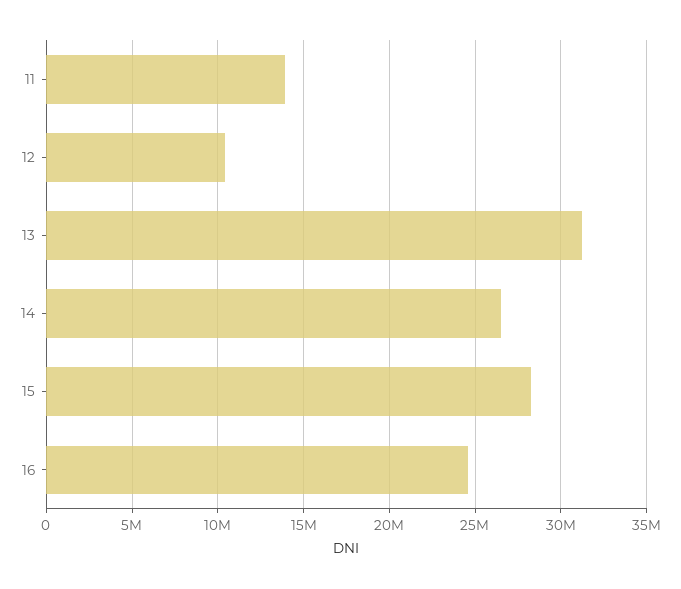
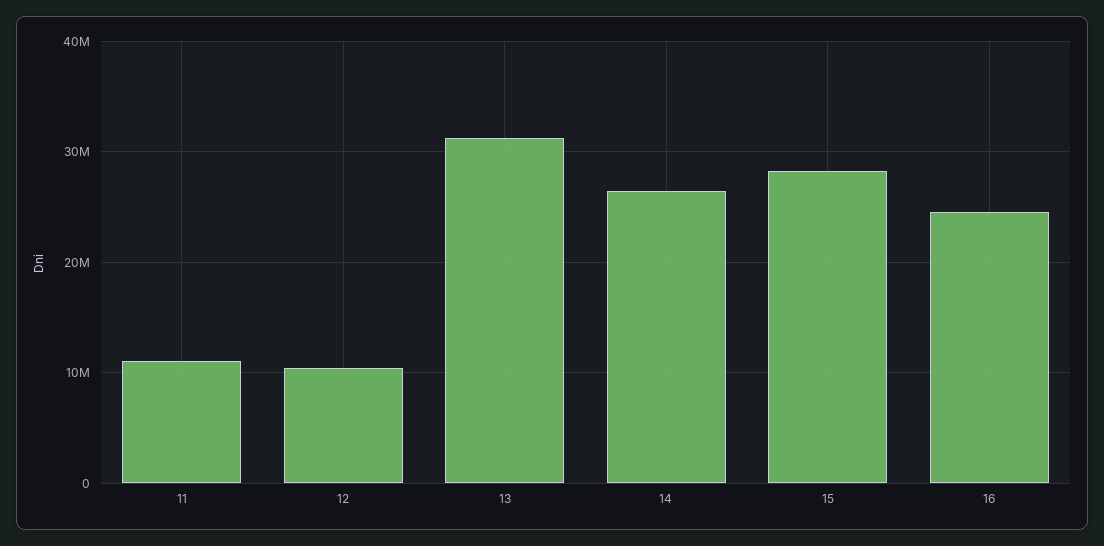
  {
-   "11": 14000000,
+   "11": 11000000,
    "12": 10500000,
    "13": 31500000,
    "14": 26500000,
    "15": 28500000,
    "16": 24500000
  }

